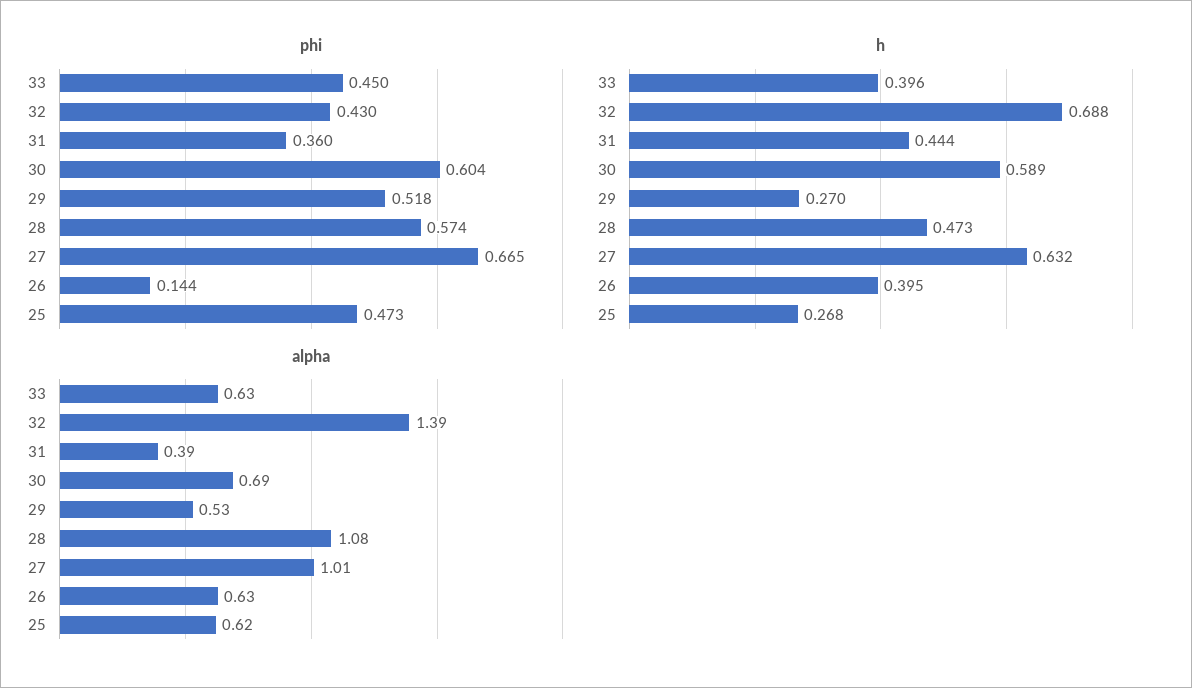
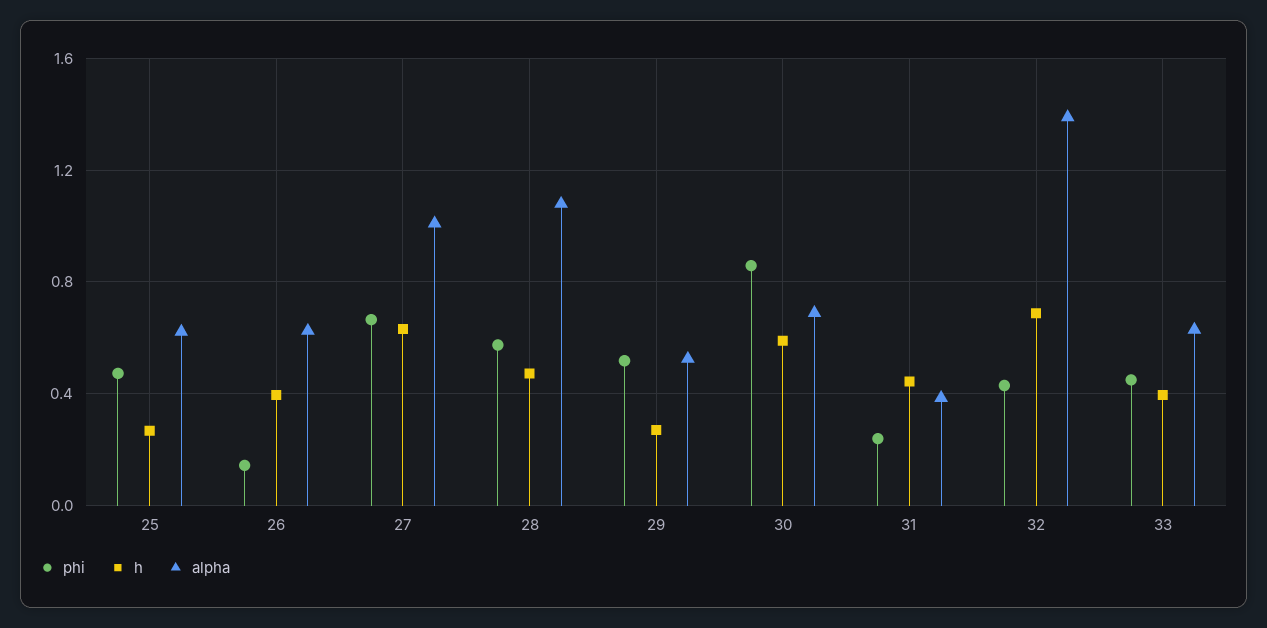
  {
    "phi": {
      "33": 0.45,
      "32": 0.43,
-     "31": 0.36,
+     "31": 0.25,
-     "30": 0.604,
+     "30": 0.85,
      "29": 0.518,
      "28": 0.574,
      "27": 0.665,
      "26": 0.144,
      "25": 0.473
    },
    "h": {
      "33": 0.396,
      "32": 0.688,
      "31": 0.444,
      "30": 0.589,
      "29": 0.27,
      "28": 0.473,
      "27": 0.632,
      "26": 0.395,
      "25": 0.268
    },
    "alpha": {
      "33": 0.63,
      "32": 1.39,
      "31": 0.39,
      "30": 0.69,
      "29": 0.53,
      "28": 1.08,
      "27": 1.01,
      "26": 0.63,
      "25": 0.62
    }
  }

